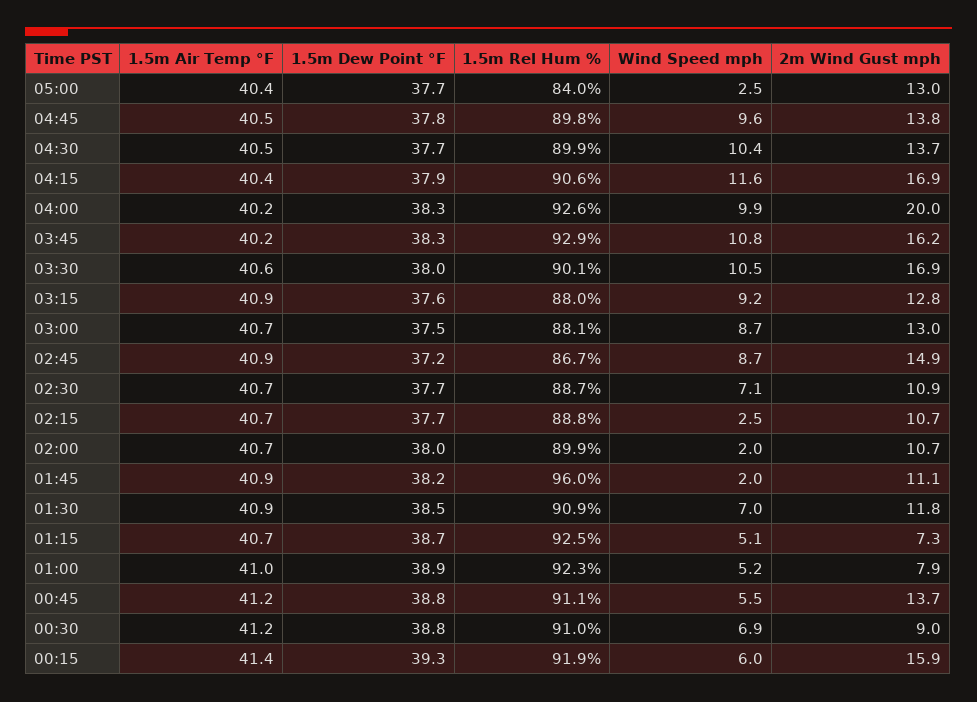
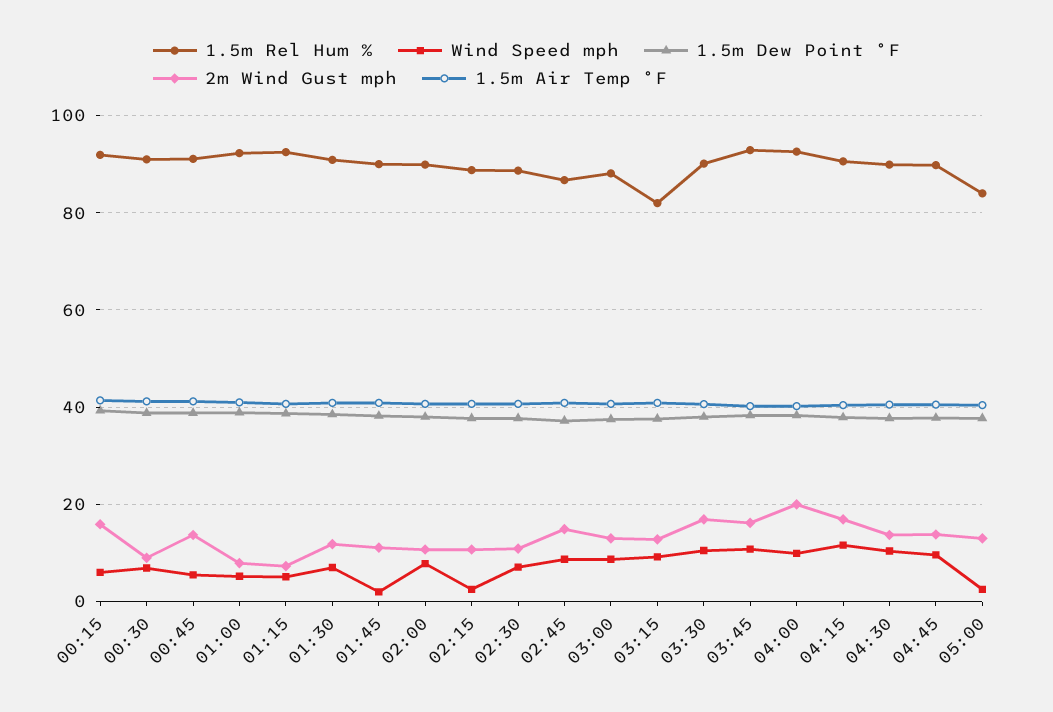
  {
    "1.5m Air Temp °F": {
      "05:00": 40.4,
      "04:45": 40.5,
      "04:30": 40.5,
      "04:15": 40.4,
      "04:00": 40.2,
      "03:45": 40.2,
      "03:30": 40.6,
      "03:15": 40.9,
      "03:00": 40.7,
      "02:45": 40.9,
      "02:30": 40.7,
      "02:15": 40.7,
      "02:00": 40.7,
      "01:45": 40.9,
      "01:30": 40.9,
      "01:15": 40.7,
      "01:00": 41,
      "00:45": 41.2,
      "00:30": 41.2,
      "00:15": 41.4
    },
    "1.5m Dew Point °F": {
      "05:00": 37.7,
      "04:45": 37.8,
      "04:30": 37.7,
      "04:15": 37.9,
      "04:00": 38.3,
      "03:45": 38.3,
      "03:30": 38,
      "03:15": 37.6,
      "03:00": 37.5,
      "02:45": 37.2,
      "02:30": 37.7,
      "02:15": 37.7,
      "02:00": 38,
      "01:45": 38.2,
      "01:30": 38.5,
      "01:15": 38.7,
      "01:00": 38.9,
      "00:45": 38.8,
      "00:30": 38.8,
      "00:15": 39.3
    },
    "1.5m Rel Hum %": {
      "05:00": 84,
      "04:45": 89.8,
      "04:30": 89.9,
      "04:15": 90.6,
      "04:00": 92.6,
      "03:45": 92.9,
      "03:30": 90.1,
-     "03:15": 88,
+     "03:15": 82,
      "03:00": 88.1,
      "02:45": 86.7,
      "02:30": 88.7,
      "02:15": 88.8,
      "02:00": 89.9,
-     "01:45": 96,
+     "01:45": 90,
      "01:30": 90.9,
      "01:15": 92.5,
      "01:00": 92.3,
      "00:45": 91.1,
      "00:30": 91,
      "00:15": 91.9
    },
    "Wind Speed mph": {
      "05:00": 2.5,
      "04:45": 9.6,
      "04:30": 10.4,
      "04:15": 11.6,
      "04:00": 9.9,
      "03:45": 10.8,
      "03:30": 10.5,
      "03:15": 9.2,
      "03:00": 8.7,
      "02:45": 8.7,
      "02:30": 7.1,
      "02:15": 2.5,
-     "02:00": 2,
+     "02:00": 8,
      "01:45": 2,
      "01:30": 7,
      "01:15": 5.1,
      "01:00": 5.2,
      "00:45": 5.5,
      "00:30": 6.9,
      "00:15": 6
    },
    "2m Wind Gust mph": {
      "05:00": 13,
      "04:45": 13.8,
      "04:30": 13.7,
      "04:15": 16.9,
      "04:00": 20,
      "03:45": 16.2,
      "03:30": 16.9,
      "03:15": 12.8,
      "03:00": 13,
      "02:45": 14.9,
      "02:30": 10.9,
      "02:15": 10.7,
      "02:00": 10.7,
      "01:45": 11.1,
      "01:30": 11.8,
      "01:15": 7.3,
      "01:00": 7.9,
      "00:45": 13.7,
      "00:30": 9,
      "00:15": 15.9
    }
  }

